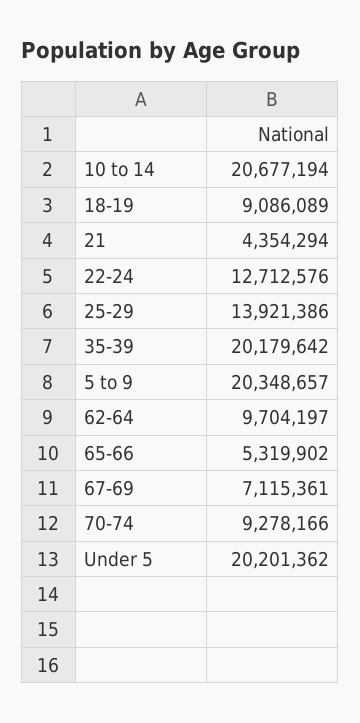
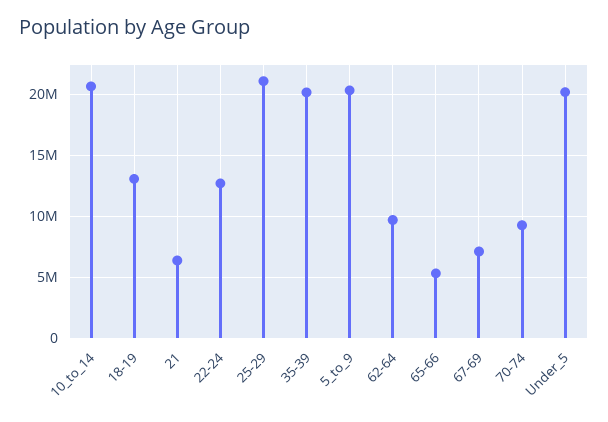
  {
    "10 to 14": 20677194,
-   "18-19": 9086089,
+   "18-19": 13000000,
-   "21": 4354294,
+   "21": 6500000,
    "22-24": 12712576,
-   "25-29": 13921386,
+   "25-29": 21000000,
    "35-39": 20179642,
    "5 to 9": 20348657,
    "62-64": 9704197,
    "65-66": 5319902,
    "67-69": 7115361,
    "70-74": 9278166,
    "Under 5": 20201362
  }

